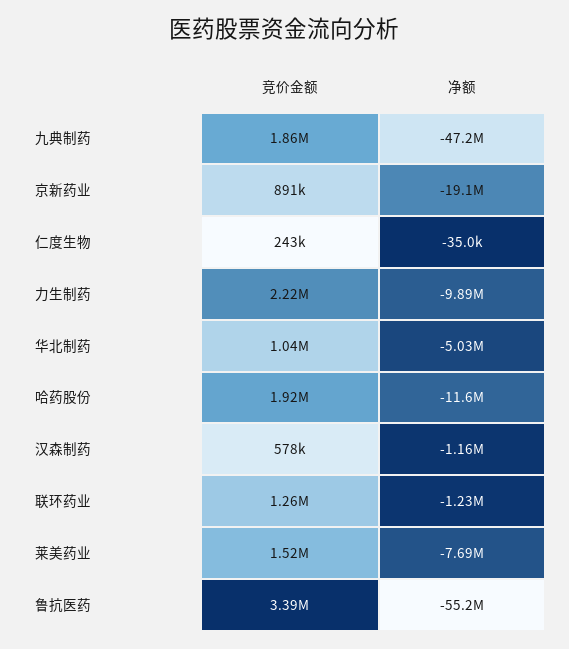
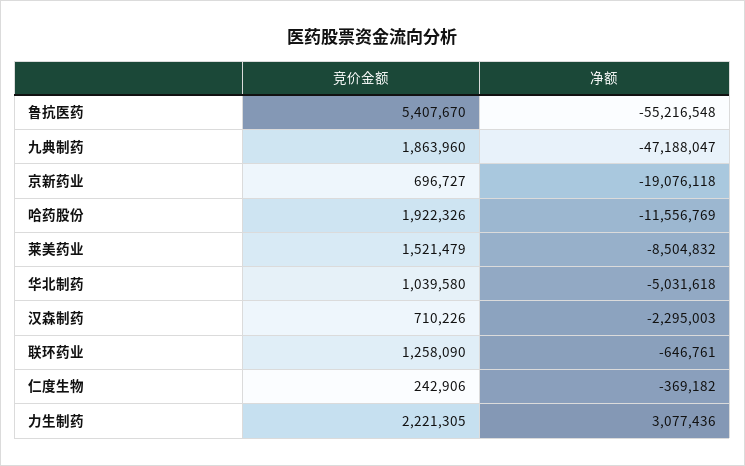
  {
    "竞价金额": {
      "九典制药": 1863960,
-     "京新药业": 891000,
+     "京新药业": 696727,
      "仁度生物": 242906,
      "力生制药": 2221305,
      "华北制药": 1039580,
      "哈药股份": 1922326,
-     "汉森制药": 578000,
+     "汉森制药": 710226,
      "联环药业": 1258090,
      "莱美药业": 1521479,
-     "鲁抗医药": 3390000
+     "鲁抗医药": 5407670
    },
    "净额": {
      "九典制药": -47188047,
      "京新药业": -19076118,
-     "仁度生物": -35000,
+     "仁度生物": -369182,
-     "力生制药": -9890000,
+     "力生制药": 3077436,
      "华北制药": -5031618,
      "哈药股份": -11556769,
-     "汉森制药": -1160000,
+     "汉森制药": -2295003,
-     "联环药业": -1230000,
+     "联环药业": -646761,
-     "莱美药业": -7690000,
+     "莱美药业": -8504832,
      "鲁抗医药": -55216548
    }
  }

